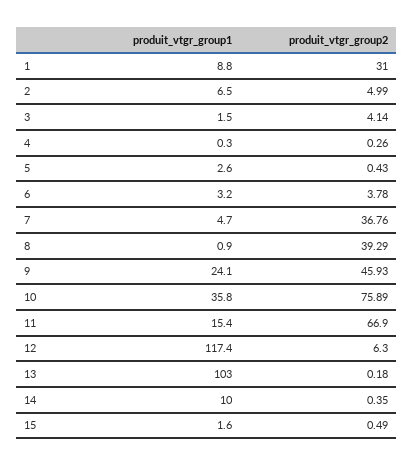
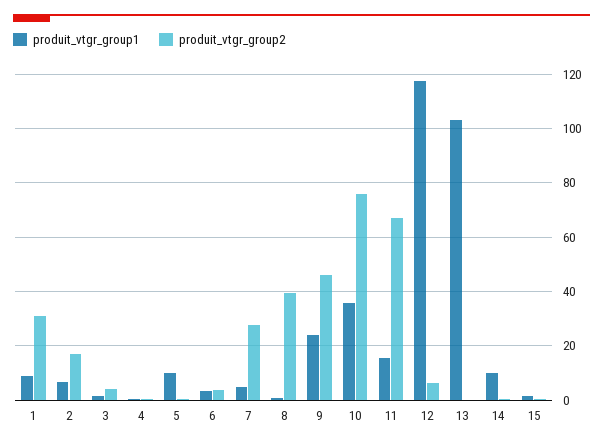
  {
    "produit_vtgr_group1": {
      "1": 8.8,
      "2": 6.5,
      "3": 1.5,
      "4": 0.3,
-     "5": 2.6,
+     "5": 10,
      "6": 3.2,
      "7": 4.7,
      "8": 0.9,
      "9": 24.1,
      "10": 35.8,
      "11": 15.4,
      "12": 117.4,
      "13": 103,
      "14": 10,
      "15": 1.6
    },
    "produit_vtgr_group2": {
      "1": 31,
-     "2": 4.99,
+     "2": 17.5,
      "3": 4.14,
      "4": 0.26,
      "5": 0.43,
      "6": 3.78,
-     "7": 36.76,
+     "7": 27.5,
      "8": 39.29,
      "9": 45.93,
      "10": 75.89,
      "11": 66.9,
      "12": 6.3,
      "13": 0.18,
      "14": 0.35,
      "15": 0.49
    }
  }

